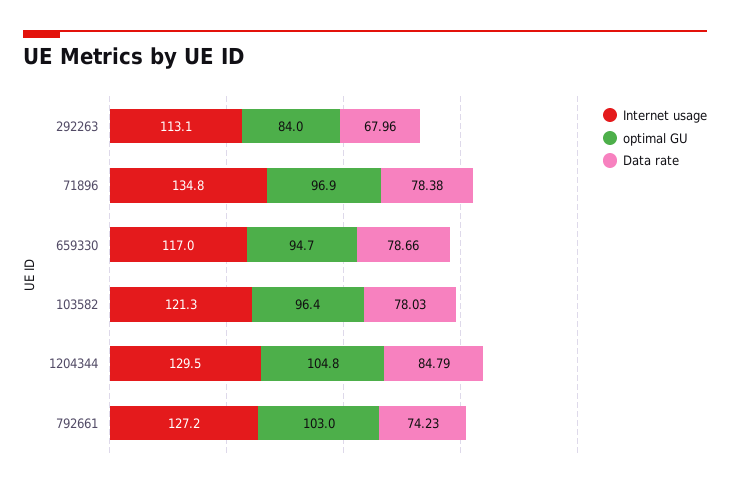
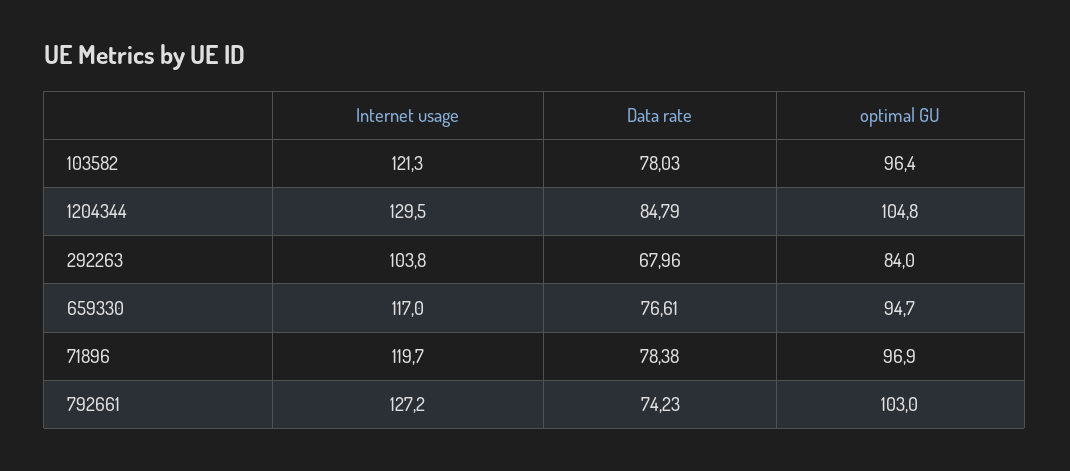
  {
    "Internet usage": {
-     "292263": 113.1,
+     "292263": 103.8,
-     "71896": 134.8,
+     "71896": 119.7,
      "659330": 117,
      "103582": 121.3,
      "1204344": 129.5,
      "792661": 127.2
    },
    "optimal GU": {
      "292263": 84,
      "71896": 96.9,
      "659330": 94.7,
      "103582": 96.4,
      "1204344": 104.8,
      "792661": 103
    },
    "Data rate": {
      "292263": 67.96,
      "71896": 78.38,
-     "659330": 78.66,
+     "659330": 76.61,
      "103582": 78.03,
      "1204344": 84.79,
      "792661": 74.23
    }
  }

